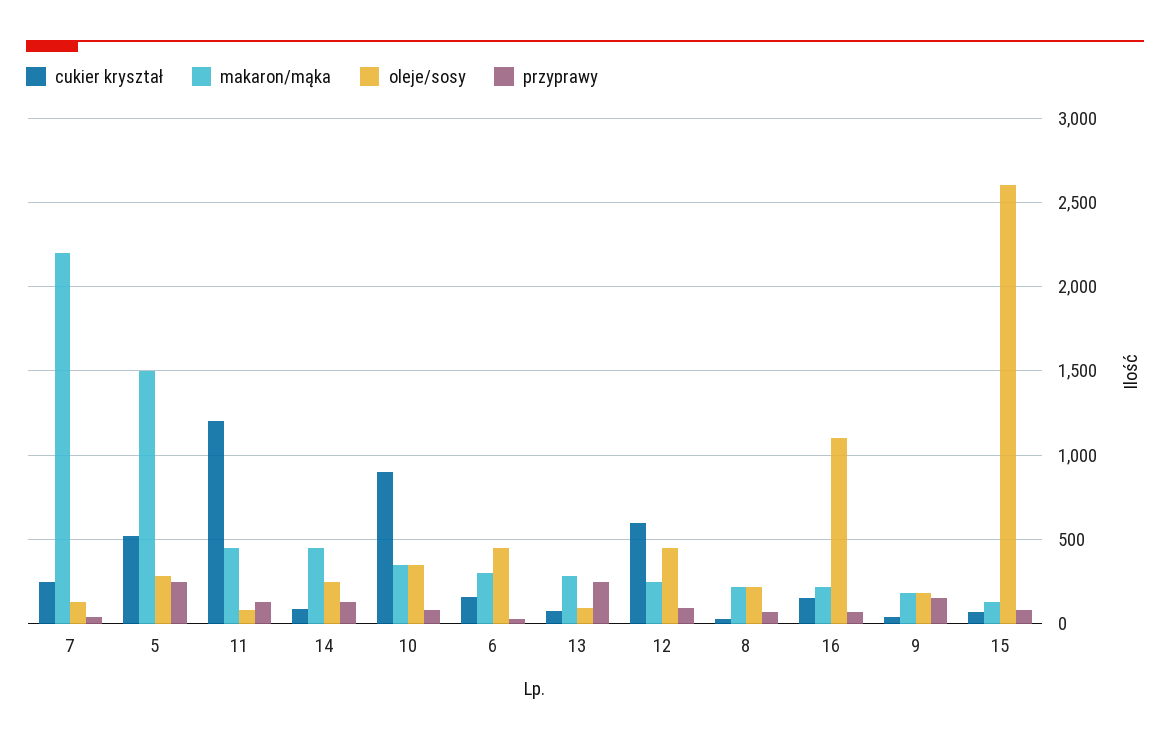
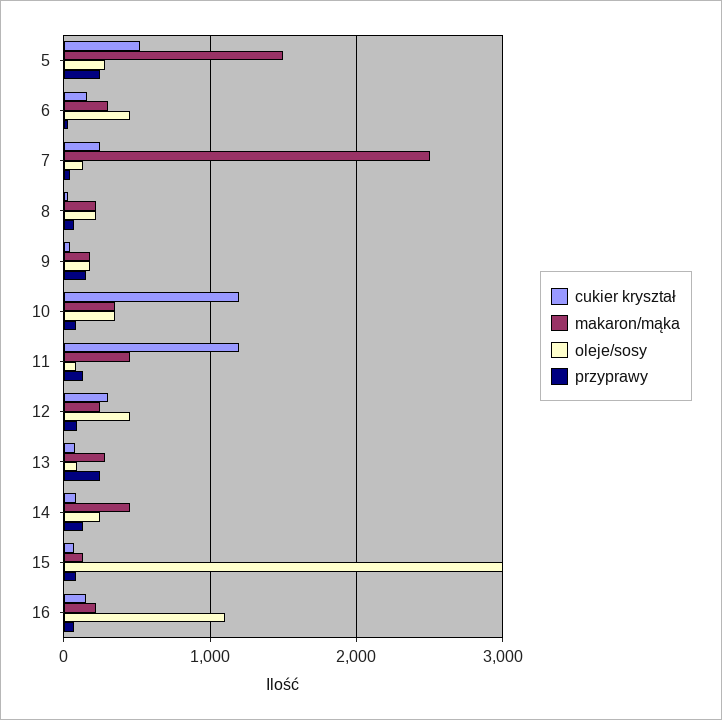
  {
    "cukier kryształ": {
      "7": 250,
      "5": 500,
      "11": 1200,
      "14": 100,
-     "10": 900,
+     "10": 1200,
      "6": 150,
      "13": 100,
-     "12": 600,
+     "12": 300,
      "8": 50,
      "16": 150,
      "9": 50,
      "15": 50
    },
    "makaron/mąka": {
-     "7": 2200,
+     "7": 2500,
      "5": 1500,
      "11": 450,
      "14": 450,
      "10": 350,
      "6": 300,
      "13": 300,
      "12": 250,
      "8": 200,
      "16": 200,
      "9": 200,
      "15": 150
    },
    "oleje/sosy": {
      "7": 150,
      "5": 300,
      "11": 100,
      "14": 250,
      "10": 350,
      "6": 450,
      "13": 100,
      "12": 450,
      "8": 200,
      "16": 1100,
      "9": 200,
-     "15": 2600
+     "15": 3000
    },
    "przyprawy": {
      "7": 50,
      "5": 250,
      "11": 150,
      "14": 150,
      "10": 100,
      "6": 50,
      "13": 250,
      "12": 100,
      "8": 50,
      "16": 50,
      "9": 150,
      "15": 100
    }
  }

